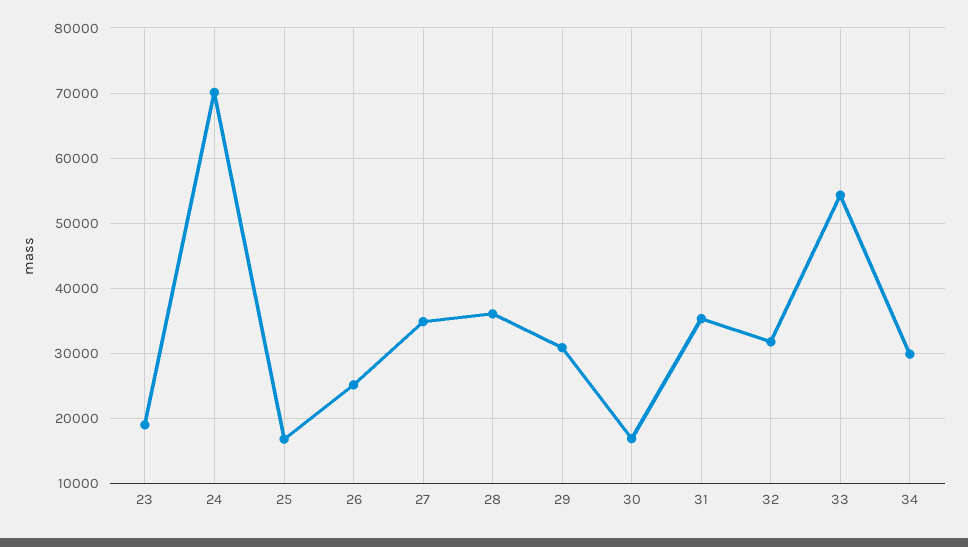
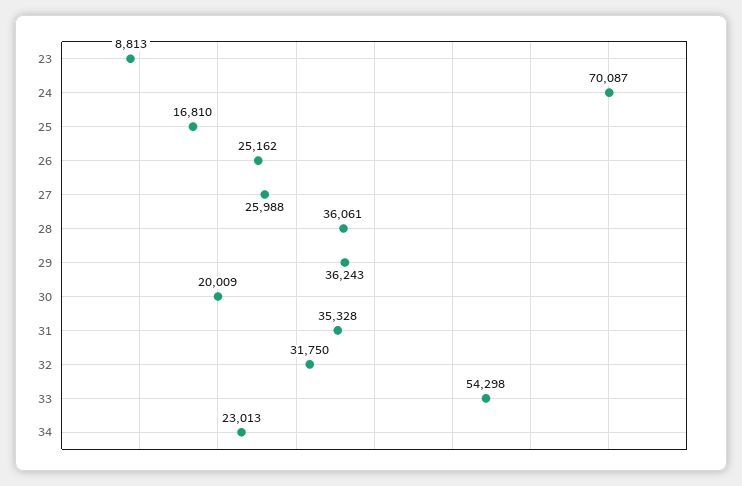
  {
-   "23": 19000,
+   "23": 8813,
    "24": 70087,
    "25": 16810,
    "26": 25162,
-   "27": 35000,
+   "27": 25988,
    "28": 36061,
-   "29": 31000,
+   "29": 36243,
-   "30": 17000,
+   "30": 20009,
    "31": 35328,
    "32": 31750,
    "33": 54298,
-   "34": 30000
+   "34": 23013
  }

